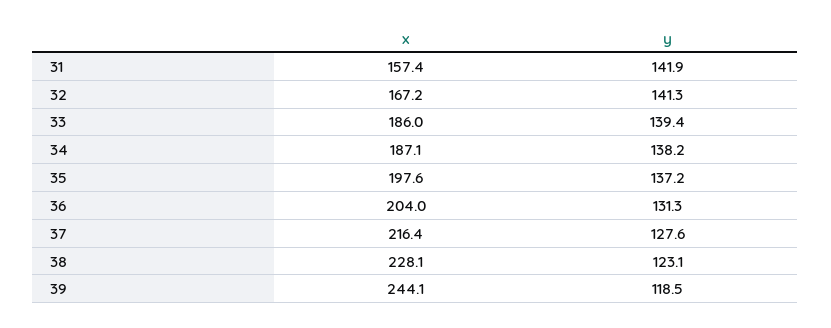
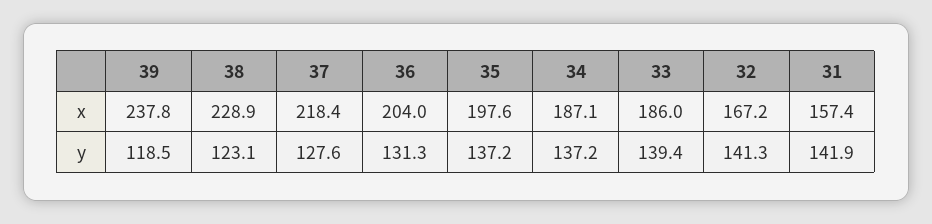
  {
    "x": {
      "31": 157.4,
      "32": 167.2,
      "33": 186,
      "34": 187.1,
      "35": 197.6,
      "36": 204,
-     "37": 216.4,
+     "37": 218.4,
-     "38": 228.1,
+     "38": 228.9,
-     "39": 244.1
+     "39": 237.8
    },
    "y": {
      "31": 141.9,
      "32": 141.3,
      "33": 139.4,
-     "34": 138.2,
+     "34": 137.2,
      "35": 137.2,
      "36": 131.3,
      "37": 127.6,
      "38": 123.1,
      "39": 118.5
    }
  }

